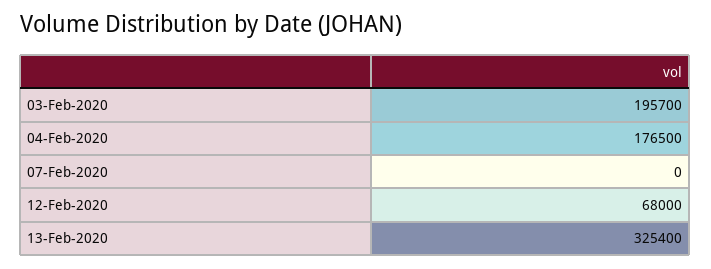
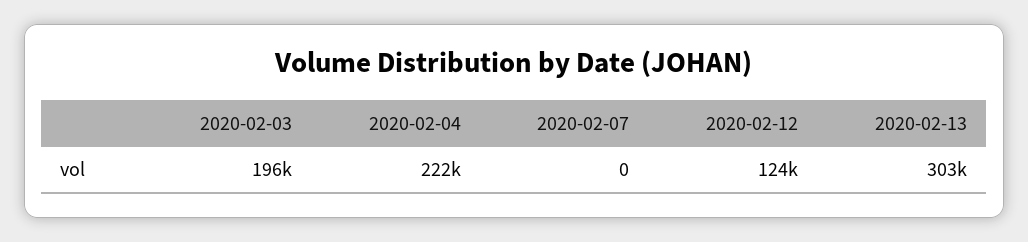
  {
    "03-Feb-2020": 195700,
-   "04-Feb-2020": 176500,
+   "04-Feb-2020": 222000,
    "07-Feb-2020": 0,
-   "12-Feb-2020": 68000,
+   "12-Feb-2020": 124000,
-   "13-Feb-2020": 325400
+   "13-Feb-2020": 303000
  }

